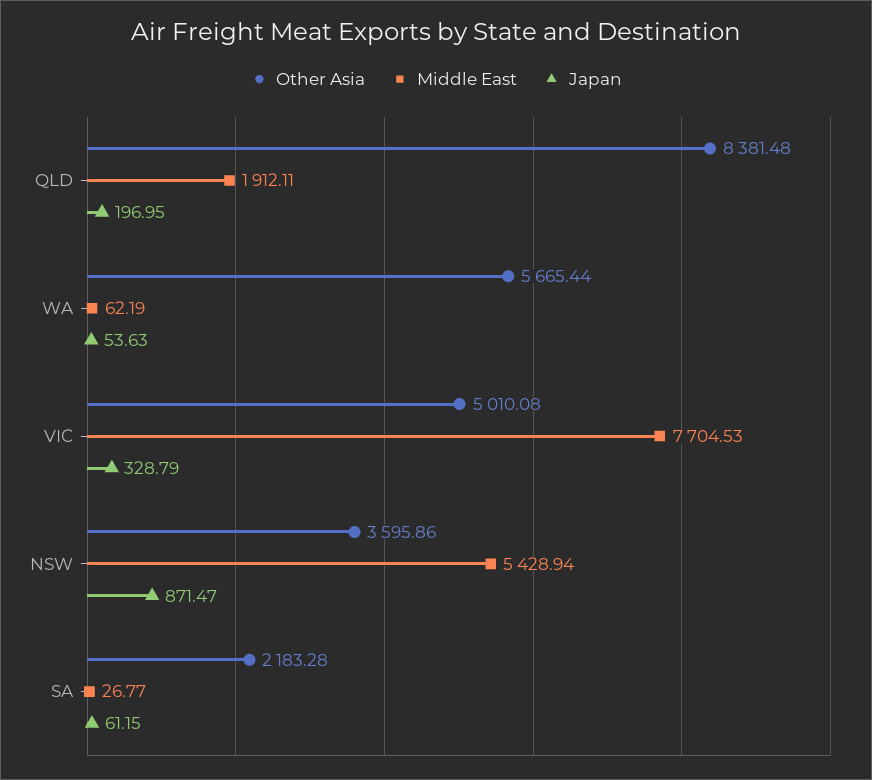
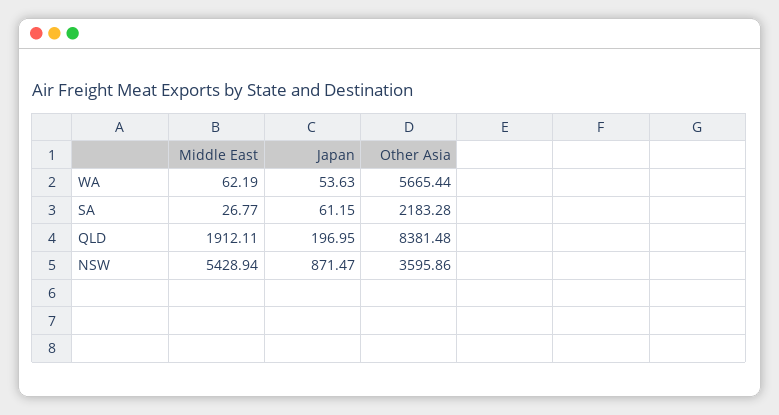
  {
    "Other Asia": {
      "QLD": 8381.48,
      "WA": 5665.44,
-     "VIC": 5010.08,
      "NSW": 3595.86,
      "SA": 2183.28
    },
    "Middle East": {
      "QLD": 1912.11,
      "WA": 62.19,
-     "VIC": 7704.53,
      "NSW": 5428.94,
      "SA": 26.77
    },
    "Japan": {
      "QLD": 196.95,
      "WA": 53.63,
-     "VIC": 328.79,
      "NSW": 871.47,
      "SA": 61.15
    }
  }

